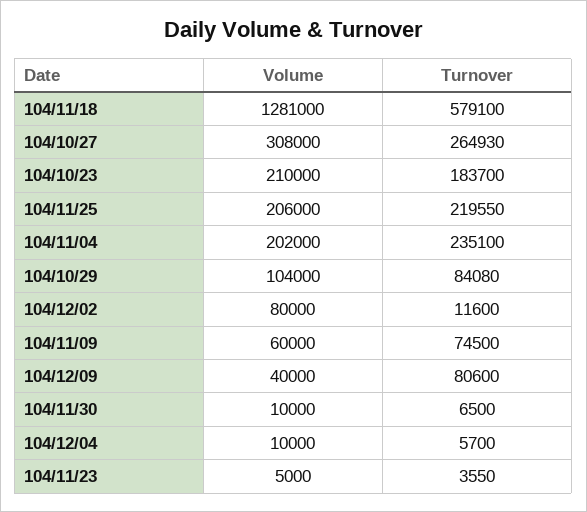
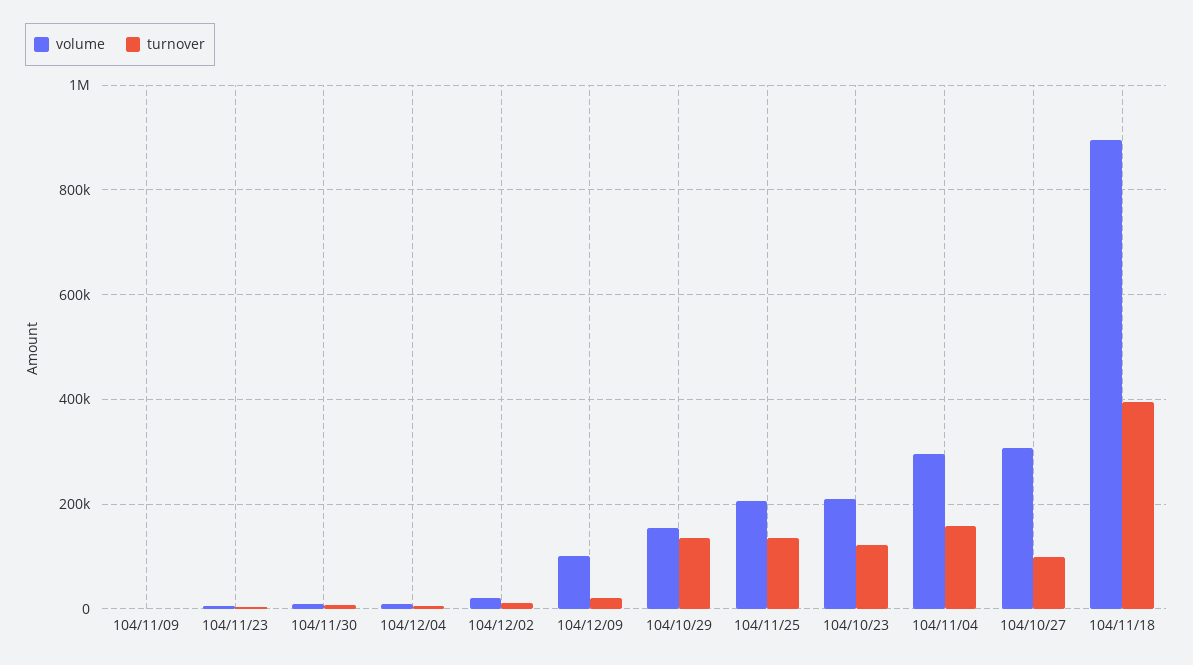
  {
    "Volume": {
-     "104/11/18": 1281000,
+     "104/11/18": 900000,
      "104/10/27": 308000,
      "104/10/23": 210000,
      "104/11/25": 206000,
-     "104/11/04": 202000,
+     "104/11/04": 300000,
-     "104/10/29": 104000,
+     "104/10/29": 160000,
-     "104/12/02": 80000,
+     "104/12/02": 20000,
-     "104/11/09": 60000,
+     "104/11/09": 0,
-     "104/12/09": 40000,
+     "104/12/09": 100000,
      "104/11/30": 10000,
      "104/12/04": 10000,
      "104/11/23": 5000
    },
    "Turnover": {
-     "104/11/18": 579100,
+     "104/11/18": 400000,
-     "104/10/27": 264930,
+     "104/10/27": 100000,
-     "104/10/23": 183700,
+     "104/10/23": 120000,
-     "104/11/25": 219550,
+     "104/11/25": 140000,
-     "104/11/04": 235100,
+     "104/11/04": 160000,
-     "104/10/29": 84080,
+     "104/10/29": 140000,
      "104/12/02": 11600,
-     "104/11/09": 74500,
+     "104/11/09": 0,
-     "104/12/09": 80600,
+     "104/12/09": 20000,
      "104/11/30": 6500,
      "104/12/04": 5700,
      "104/11/23": 3550
    }
  }

